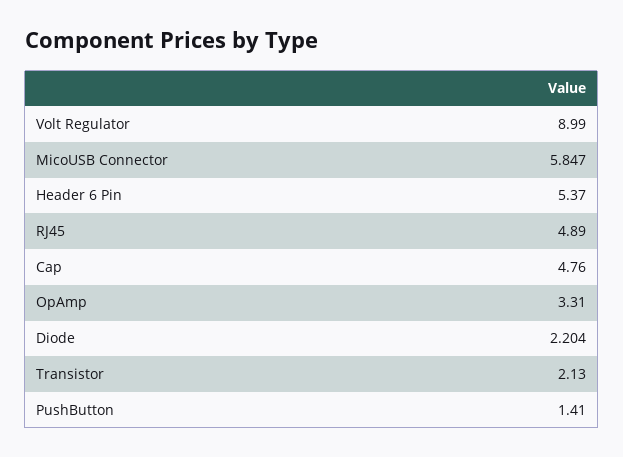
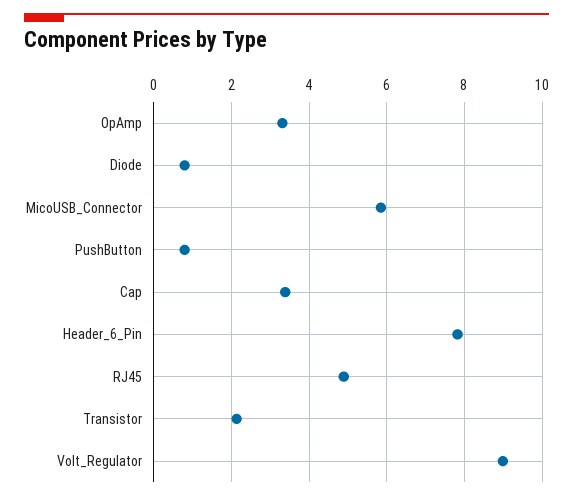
  {
    "Volt Regulator": 8.99,
    "MicoUSB Connector": 5.847,
-   "Header 6 Pin": 5.37,
+   "Header 6 Pin": 7.8,
    "RJ45": 4.89,
-   "Cap": 4.76,
+   "Cap": 3.4,
    "OpAmp": 3.31,
-   "Diode": 2.204,
+   "Diode": 0.8,
    "Transistor": 2.13,
-   "PushButton": 1.41
+   "PushButton": 0.8
  }

